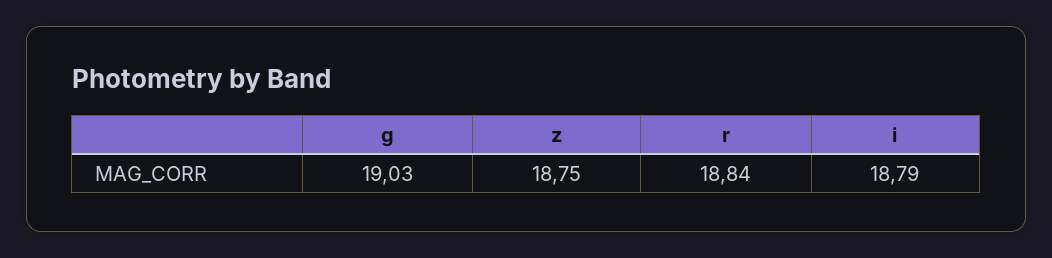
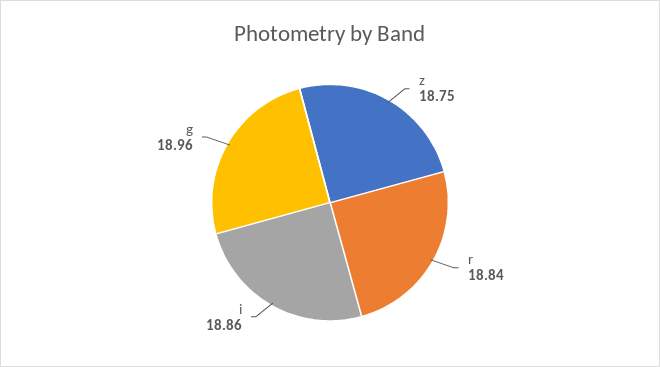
  {
-   "g": 19.03,
+   "g": 18.96,
    "z": 18.75,
    "r": 18.84,
-   "i": 18.79
+   "i": 18.86
  }

